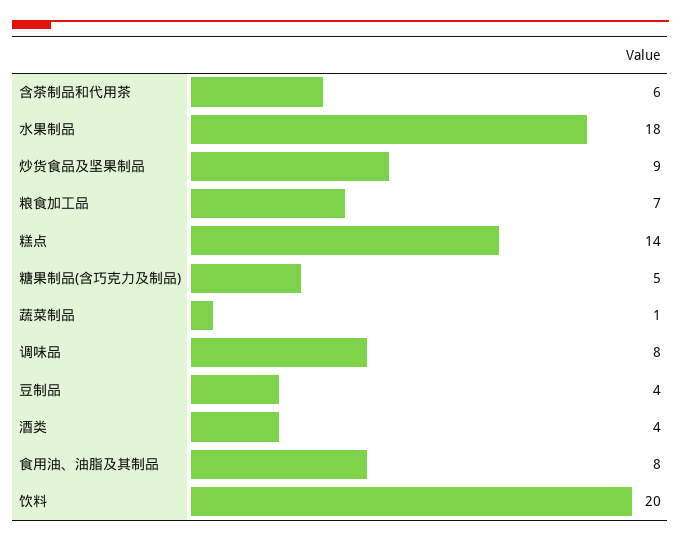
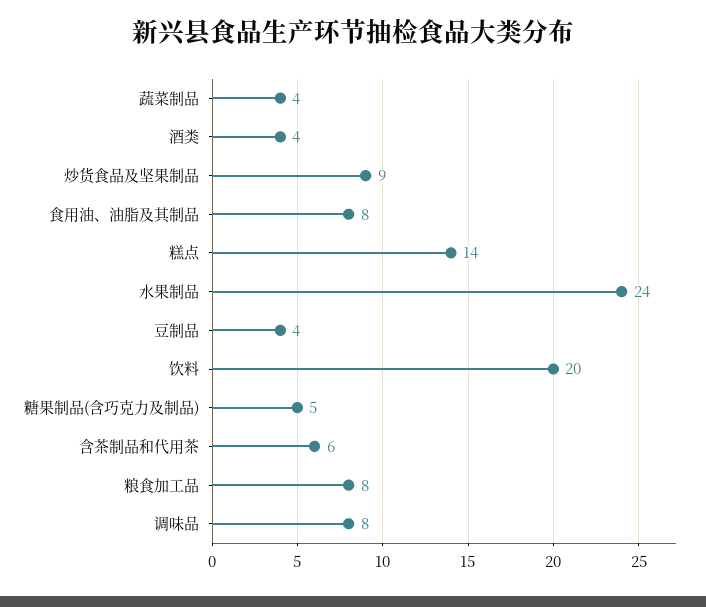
  {
    "含茶制品和代用茶": 6,
-   "水果制品": 18,
+   "水果制品": 24,
    "炒货食品及坚果制品": 9,
-   "粮食加工品": 7,
+   "粮食加工品": 8,
    "糕点": 14,
    "糖果制品(含巧克力及制品)": 5,
-   "蔬菜制品": 1,
+   "蔬菜制品": 4,
    "调味品": 8,
    "豆制品": 4,
    "酒类": 4,
    "食用油、油脂及其制品": 8,
    "饮料": 20
  }

